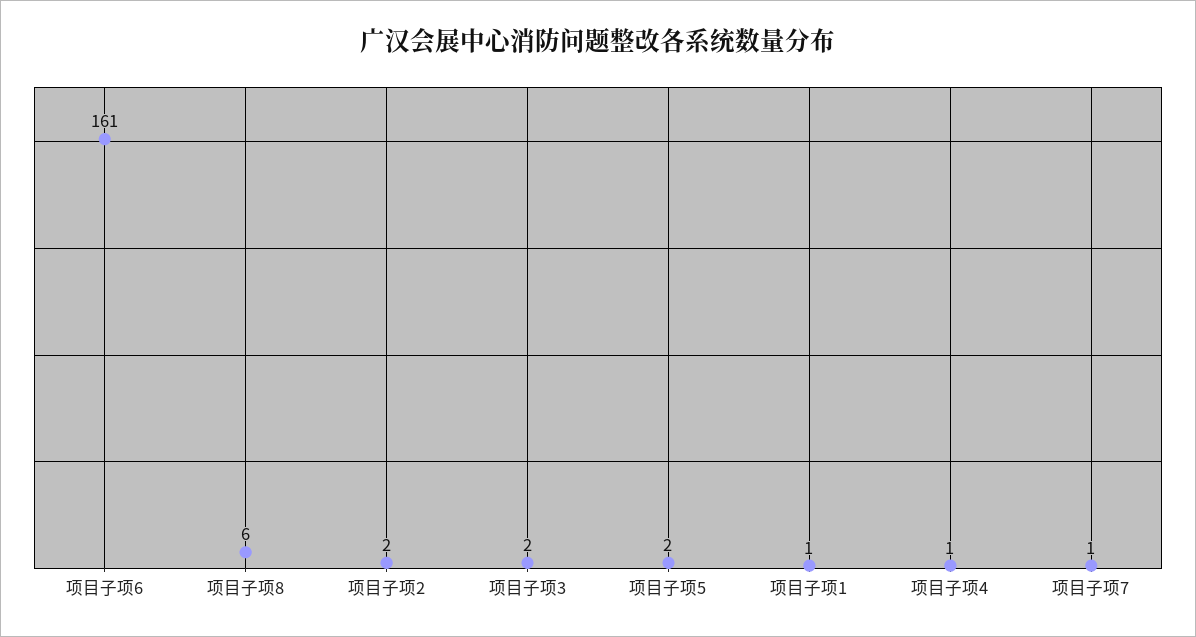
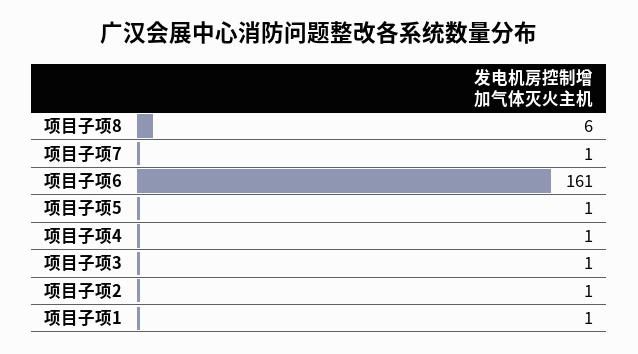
  {
    "项目子项6": 161,
    "项目子项8": 6,
-   "项目子项2": 2,
+   "项目子项2": 1,
-   "项目子项3": 2,
+   "项目子项3": 1,
-   "项目子项5": 2,
+   "项目子项5": 1,
    "项目子项1": 1,
    "项目子项4": 1,
    "项目子项7": 1
  }

